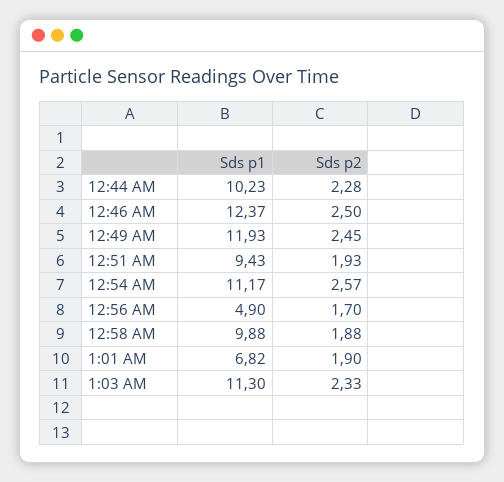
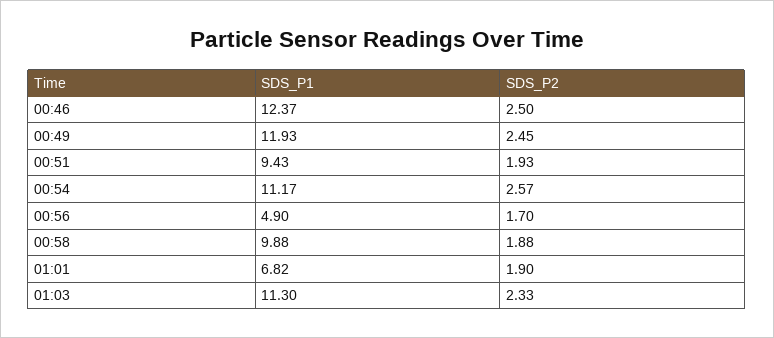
  {
    "Sds p1": {
-     "12:44 AM": 10.23,
      "12:46 AM": 12.37,
      "12:49 AM": 11.93,
      "12:51 AM": 9.43,
      "12:54 AM": 11.17,
      "12:56 AM": 4.9,
      "12:58 AM": 9.88,
      "1:01 AM": 6.82,
      "1:03 AM": 11.3
    },
    "Sds p2": {
-     "12:44 AM": 2.28,
      "12:46 AM": 2.5,
      "12:49 AM": 2.45,
      "12:51 AM": 1.93,
      "12:54 AM": 2.57,
      "12:56 AM": 1.7,
      "12:58 AM": 1.88,
      "1:01 AM": 1.9,
      "1:03 AM": 2.33
    }
  }

